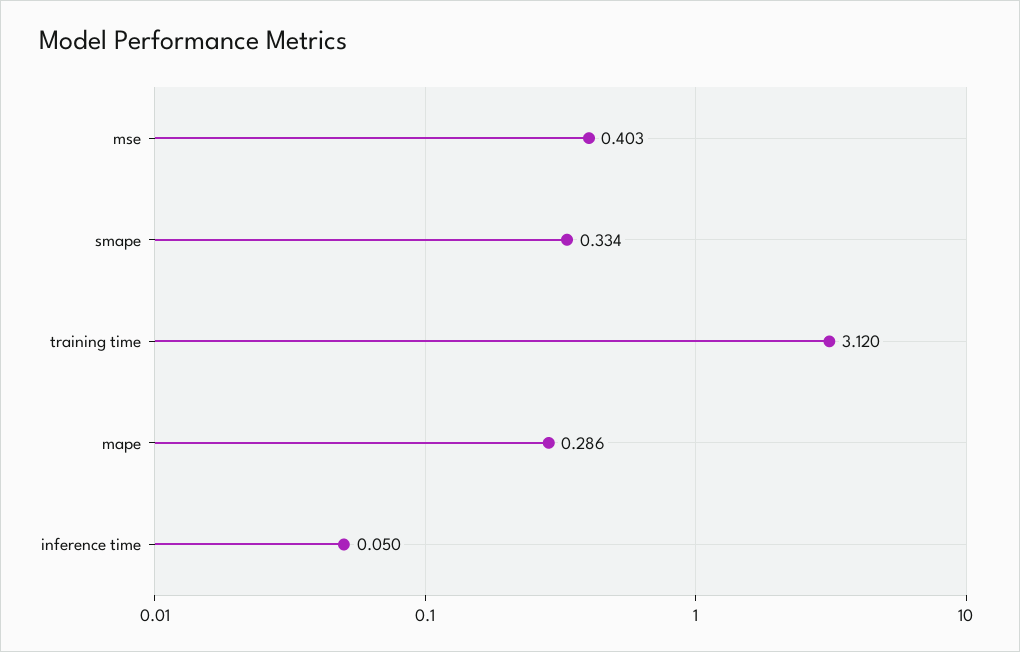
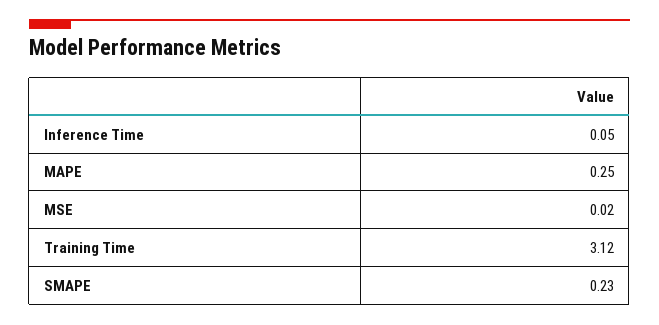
  {
-   "mse": 0.403,
+   "mse": 0.02,
-   "smape": 0.334,
+   "smape": 0.23,
    "training time": 3.12,
-   "mape": 0.286,
+   "mape": 0.25,
    "inference time": 0.05
  }

